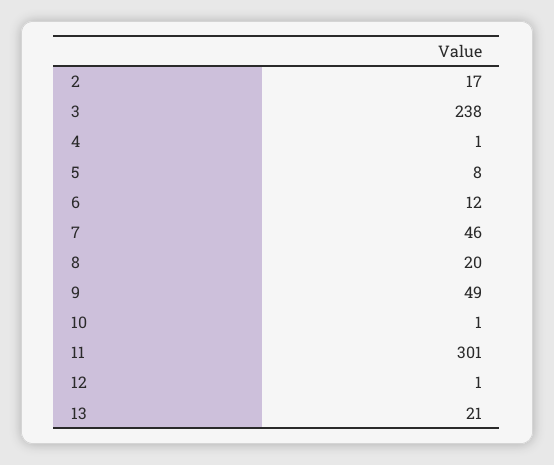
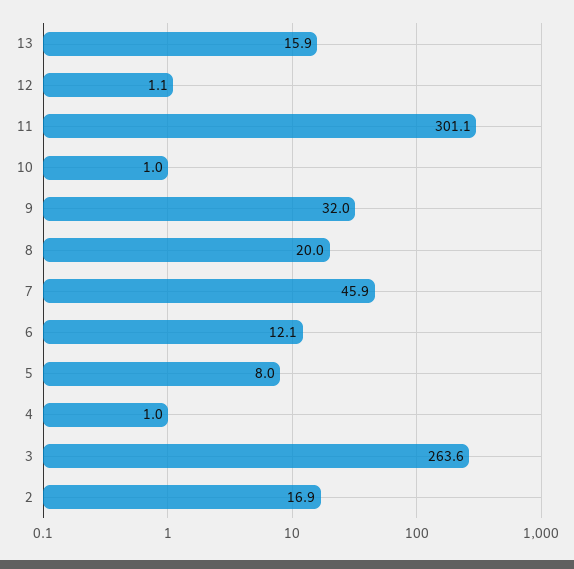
  {
    "2": 16.9,
-   "3": 238,
+   "3": 263.6,
    "4": 1,
    "5": 8,
    "6": 12.1,
    "7": 45.9,
    "8": 20,
-   "9": 49,
+   "9": 32,
    "10": 1,
    "11": 301.1,
    "12": 1.1,
-   "13": 21
+   "13": 15.9
  }

